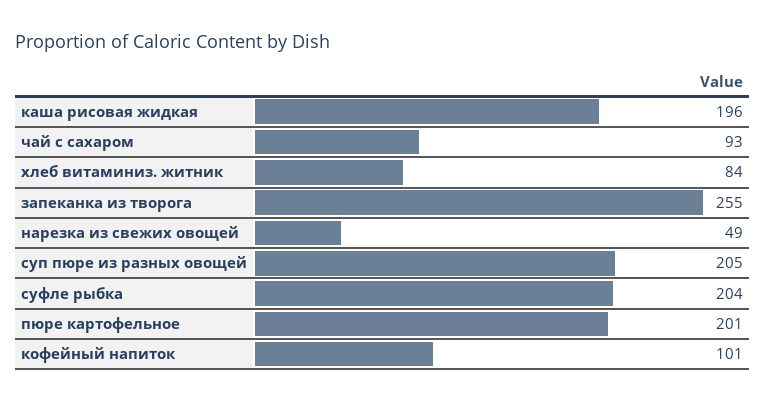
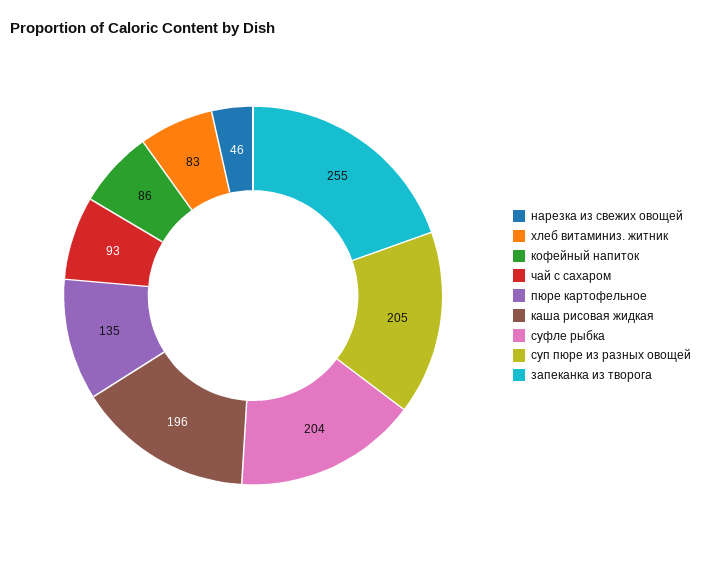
  {
    "каша рисовая жидкая": 196,
    "чай с сахаром": 93,
-   "хлеб витаминиз. житник": 84,
+   "хлеб витаминиз. житник": 83,
    "запеканка из творога": 255,
-   "нарезка из свежих овощей": 49,
+   "нарезка из свежих овощей": 46,
    "суп пюре из разных овощей": 205,
    "суфле рыбка": 204,
-   "пюре картофельное": 201,
+   "пюре картофельное": 135,
-   "кофейный напиток": 101
+   "кофейный напиток": 86
  }

